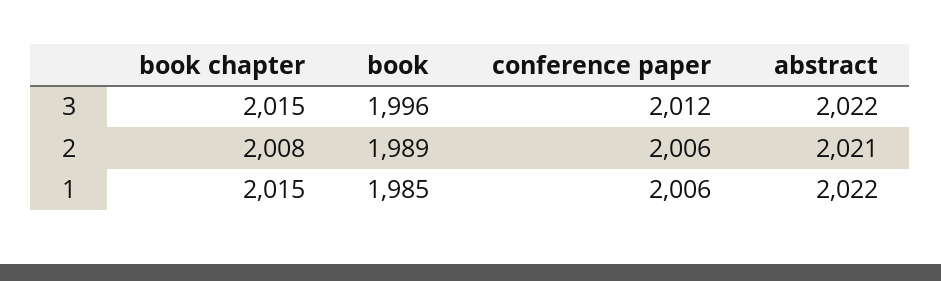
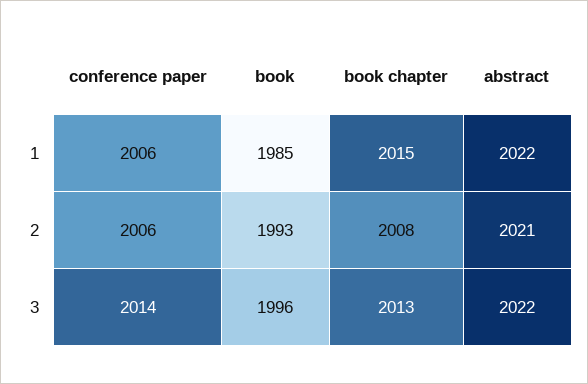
  {
    "book chapter": {
-     "3": 2015,
+     "3": 2013,
      "2": 2008,
      "1": 2015
    },
    "book": {
      "3": 1996,
-     "2": 1989,
+     "2": 1993,
      "1": 1985
    },
    "conference paper": {
-     "3": 2012,
+     "3": 2014,
      "2": 2006,
      "1": 2006
    },
    "abstract": {
      "3": 2022,
      "2": 2021,
      "1": 2022
    }
  }

